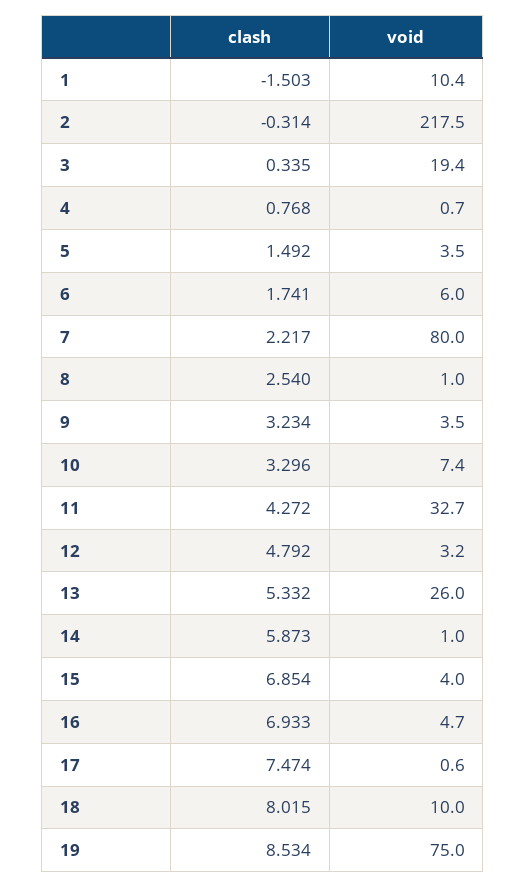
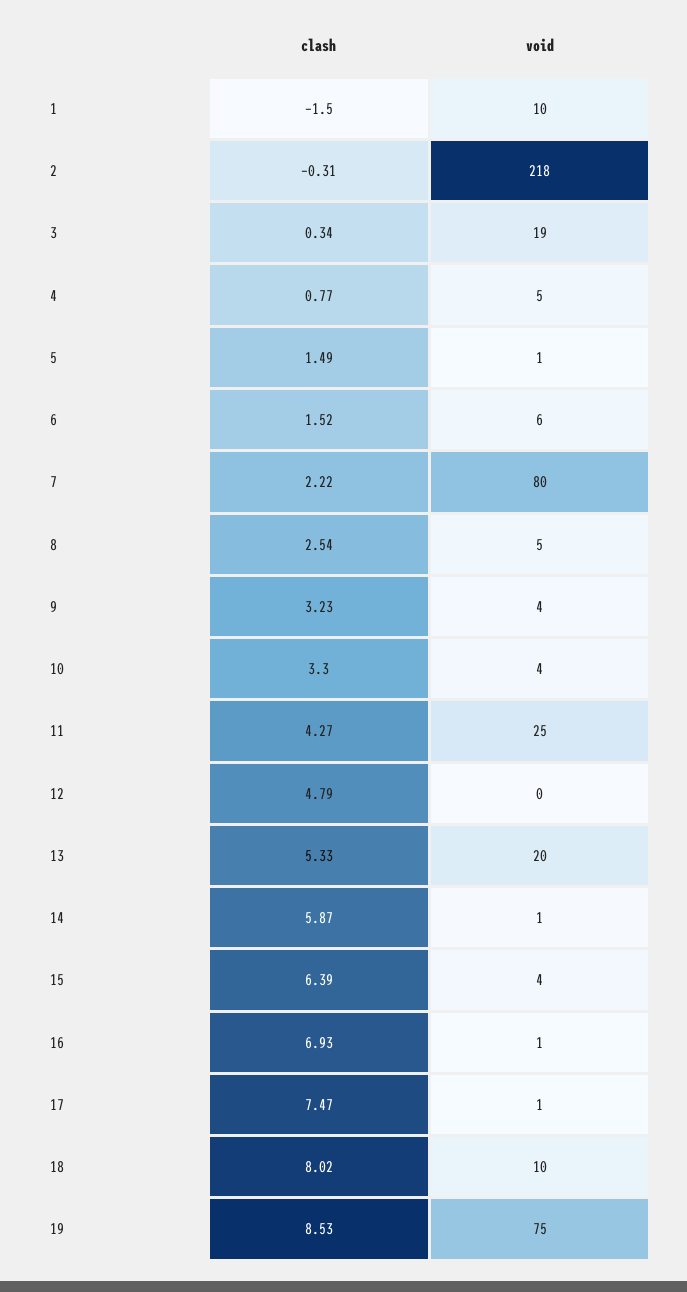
  {
    "clash": {
      "1": -1.503,
      "2": -0.314,
      "3": 0.335,
      "4": 0.768,
      "5": 1.492,
-     "6": 1.741,
+     "6": 1.52,
      "7": 2.217,
      "8": 2.54,
      "9": 3.234,
      "10": 3.296,
      "11": 4.272,
      "12": 4.792,
      "13": 5.332,
      "14": 5.873,
-     "15": 6.854,
+     "15": 6.39,
      "16": 6.933,
      "17": 7.474,
      "18": 8.015,
      "19": 8.534
    },
    "void": {
      "1": 10.4,
      "2": 217.5,
      "3": 19.4,
-     "4": 0.7,
+     "4": 5,
-     "5": 3.5,
+     "5": 1,
      "6": 6,
      "7": 80,
-     "8": 1,
+     "8": 5,
      "9": 3.5,
-     "10": 7.4,
+     "10": 4,
-     "11": 32.7,
+     "11": 25,
-     "12": 3.2,
+     "12": 0,
-     "13": 26,
+     "13": 20,
      "14": 1,
      "15": 4,
-     "16": 4.7,
+     "16": 1,
      "17": 0.6,
      "18": 10,
      "19": 75
    }
  }

